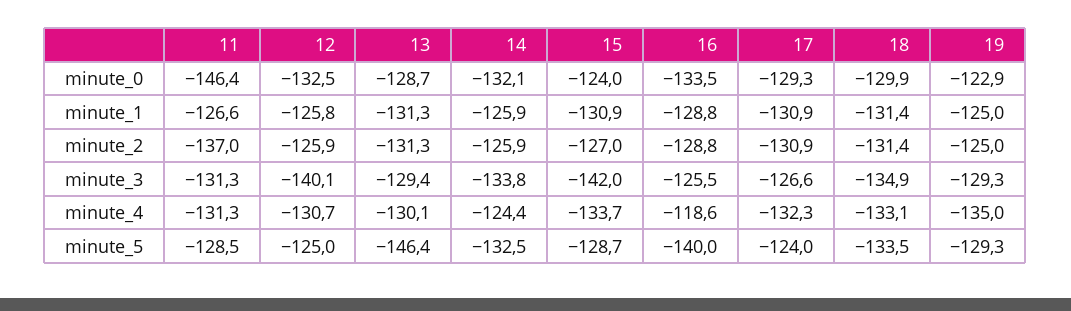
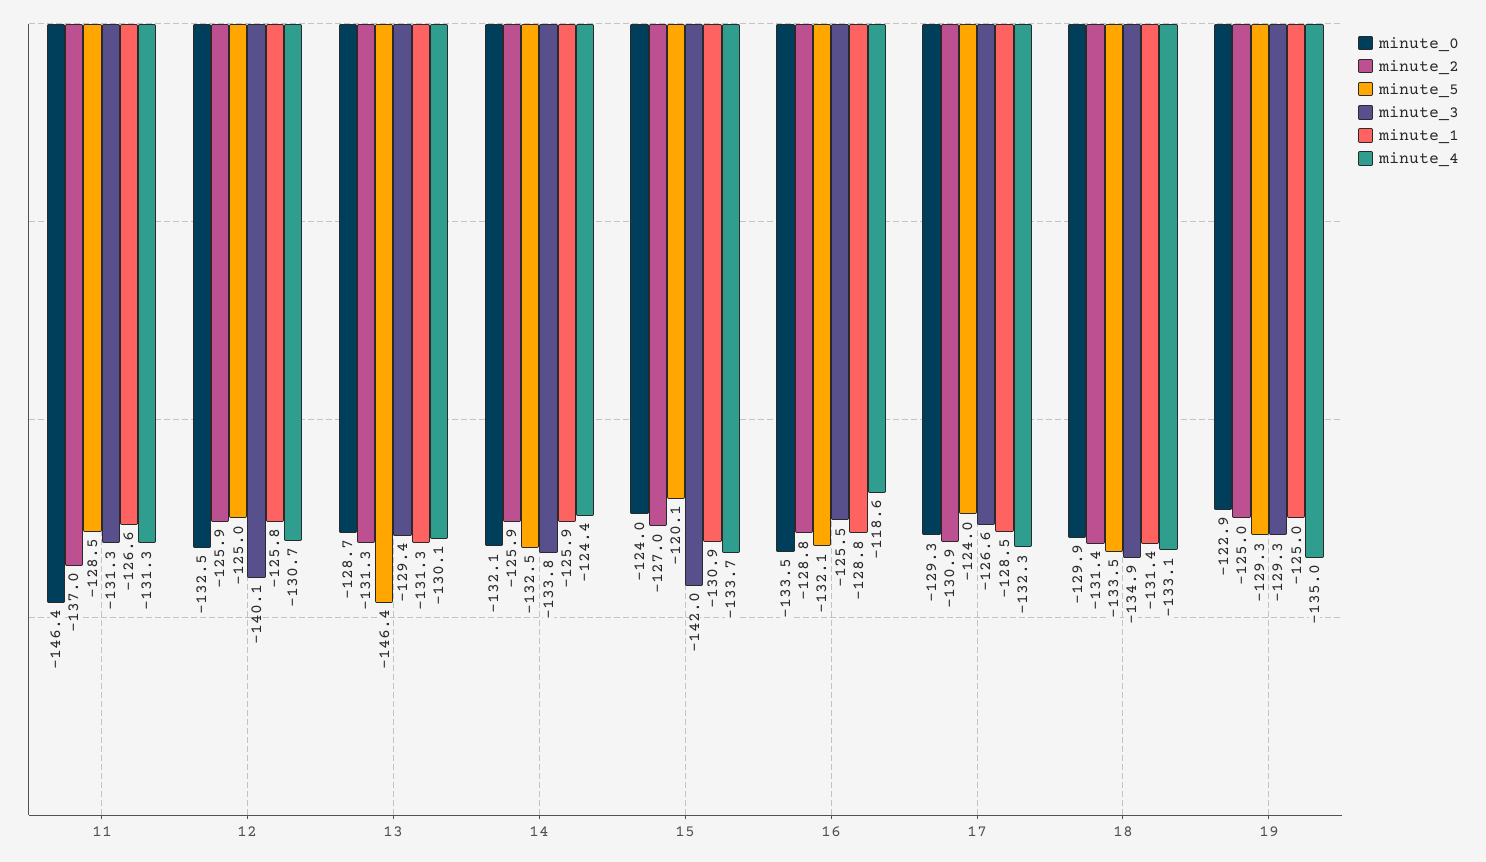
  {
    "minute_0": {
      "11": -146.4,
      "12": -132.5,
      "13": -128.7,
      "14": -132.1,
      "15": -124,
      "16": -133.5,
      "17": -129.3,
      "18": -129.9,
      "19": -122.9
    },
    "minute_1": {
      "11": -126.6,
      "12": -125.8,
      "13": -131.3,
      "14": -125.9,
      "15": -130.9,
      "16": -128.8,
-     "17": -130.9,
+     "17": -128.5,
      "18": -131.4,
      "19": -125
    },
    "minute_2": {
      "11": -137,
      "12": -125.9,
      "13": -131.3,
      "14": -125.9,
      "15": -127,
      "16": -128.8,
      "17": -130.9,
      "18": -131.4,
      "19": -125
    },
    "minute_3": {
      "11": -131.3,
      "12": -140.1,
      "13": -129.4,
      "14": -133.8,
      "15": -142,
      "16": -125.5,
      "17": -126.6,
      "18": -134.9,
      "19": -129.3
    },
    "minute_4": {
      "11": -131.3,
      "12": -130.7,
      "13": -130.1,
      "14": -124.4,
      "15": -133.7,
      "16": -118.6,
      "17": -132.3,
      "18": -133.1,
      "19": -135
    },
    "minute_5": {
      "11": -128.5,
      "12": -125,
      "13": -146.4,
      "14": -132.5,
-     "15": -128.7,
+     "15": -120.1,
-     "16": -140,
+     "16": -132.1,
      "17": -124,
      "18": -133.5,
      "19": -129.3
    }
  }

